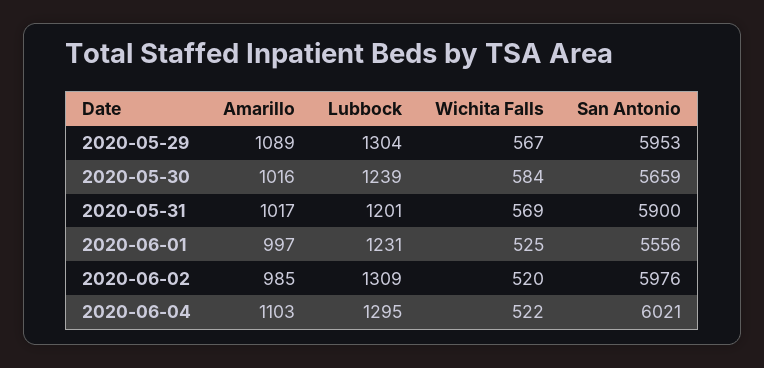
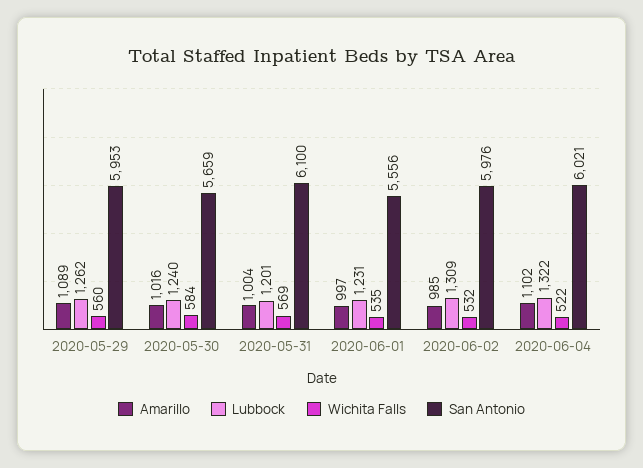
  {
    "Amarillo": {
      "2020-05-29": 1089,
      "2020-05-30": 1016,
-     "2020-05-31": 1017,
+     "2020-05-31": 1004,
      "2020-06-01": 997,
      "2020-06-02": 985,
-     "2020-06-04": 1103
+     "2020-06-04": 1102
    },
    "Lubbock": {
-     "2020-05-29": 1304,
+     "2020-05-29": 1262,
-     "2020-05-30": 1239,
+     "2020-05-30": 1240,
      "2020-05-31": 1201,
      "2020-06-01": 1231,
      "2020-06-02": 1309,
-     "2020-06-04": 1295
+     "2020-06-04": 1322
    },
    "Wichita Falls": {
-     "2020-05-29": 567,
+     "2020-05-29": 560,
      "2020-05-30": 584,
      "2020-05-31": 569,
-     "2020-06-01": 525,
+     "2020-06-01": 535,
-     "2020-06-02": 520,
+     "2020-06-02": 532,
      "2020-06-04": 522
    },
    "San Antonio": {
      "2020-05-29": 5953,
      "2020-05-30": 5659,
-     "2020-05-31": 5900,
+     "2020-05-31": 6100,
      "2020-06-01": 5556,
      "2020-06-02": 5976,
      "2020-06-04": 6021
    }
  }

